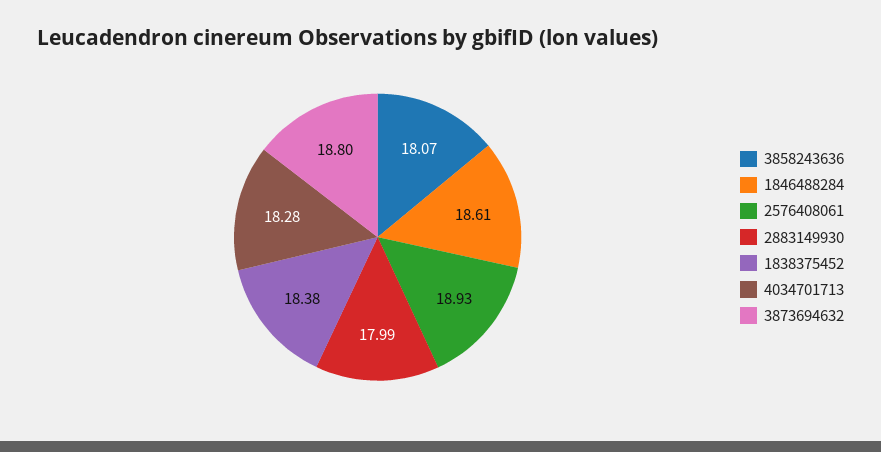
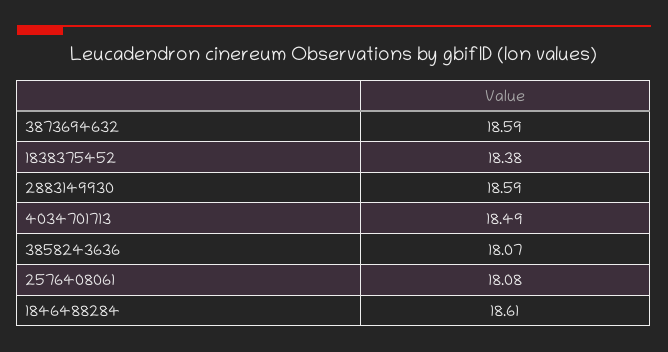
  {
    "3858243636": 18.07,
    "1846488284": 18.61,
-   "2576408061": 18.93,
+   "2576408061": 18.08,
-   "2883149930": 17.99,
+   "2883149930": 18.59,
    "1838375452": 18.38,
-   "4034701713": 18.28,
+   "4034701713": 18.49,
-   "3873694632": 18.8
+   "3873694632": 18.59
  }

